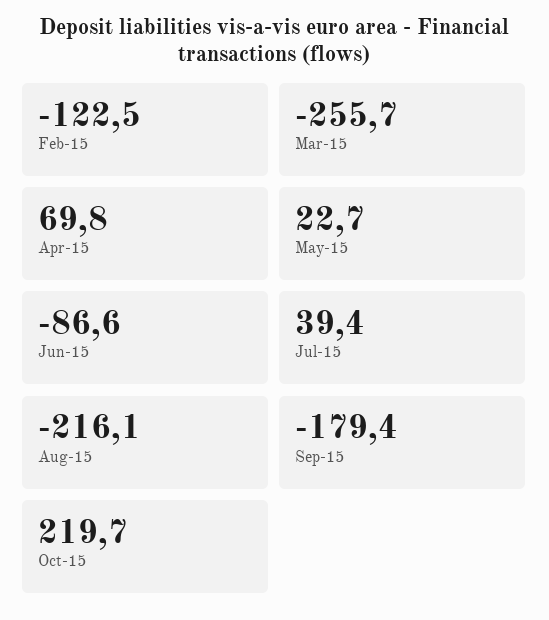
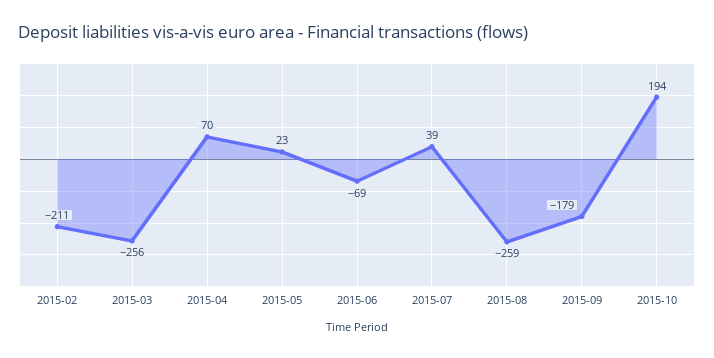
  {
-   "Feb-15": -122.5,
+   "Feb-15": -211,
    "Mar-15": -255.7,
    "Apr-15": 69.8,
    "May-15": 22.7,
-   "Jun-15": -86.6,
+   "Jun-15": -69,
    "Jul-15": 39.4,
-   "Aug-15": -216.1,
+   "Aug-15": -259,
    "Sep-15": -179.4,
-   "Oct-15": 219.7
+   "Oct-15": 194
  }

